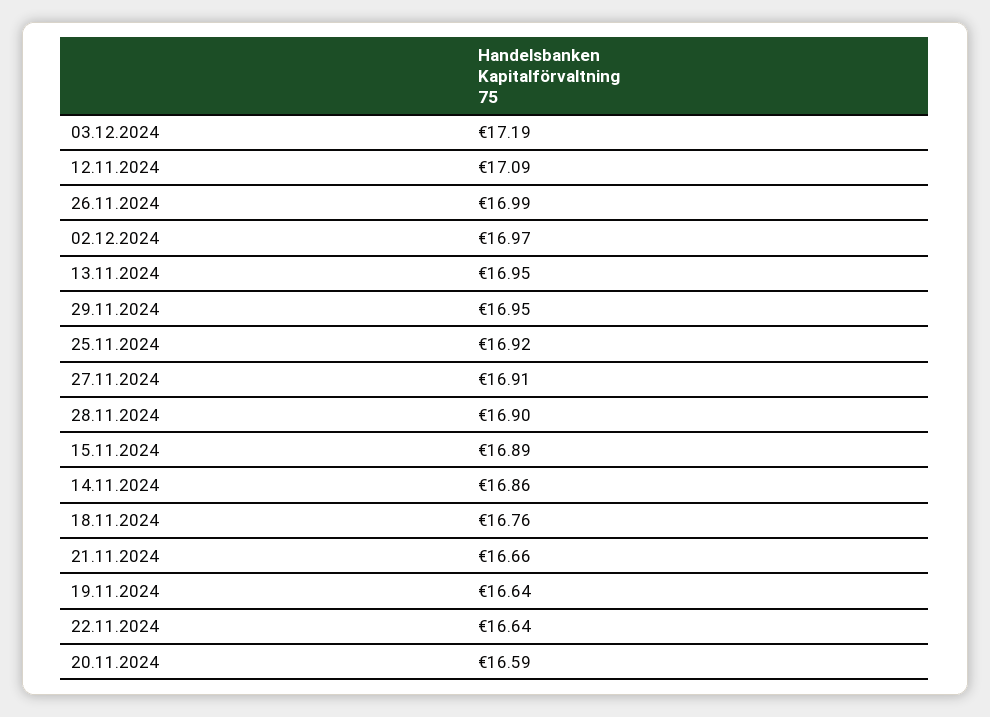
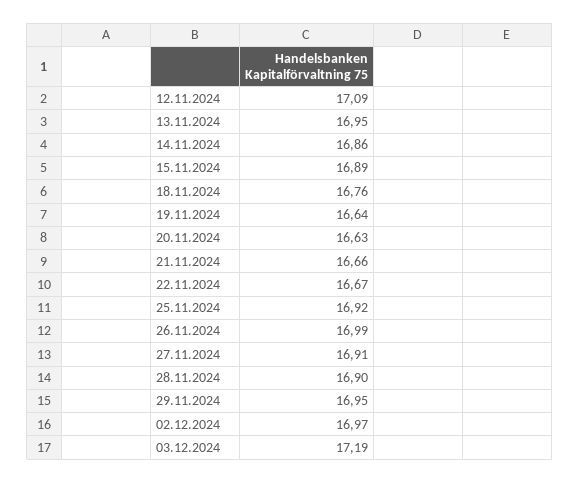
  {
    "03.12.2024": 17.19,
    "12.11.2024": 17.09,
    "26.11.2024": 16.99,
    "02.12.2024": 16.97,
    "13.11.2024": 16.95,
    "29.11.2024": 16.95,
    "25.11.2024": 16.92,
    "27.11.2024": 16.91,
    "28.11.2024": 16.9,
    "15.11.2024": 16.89,
    "14.11.2024": 16.86,
    "18.11.2024": 16.76,
    "21.11.2024": 16.66,
    "19.11.2024": 16.64,
-   "22.11.2024": 16.64,
+   "22.11.2024": 16.67,
-   "20.11.2024": 16.59
+   "20.11.2024": 16.63
  }

